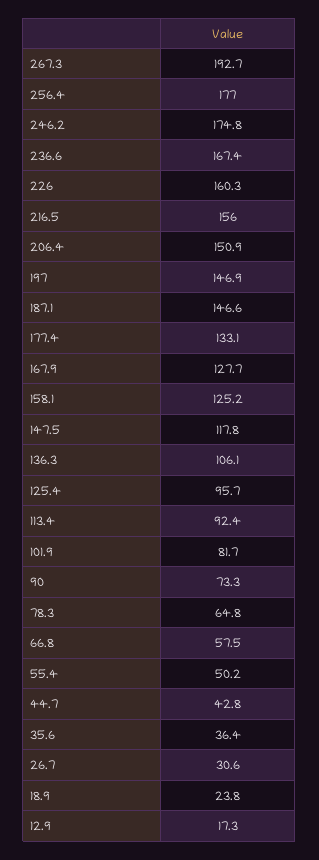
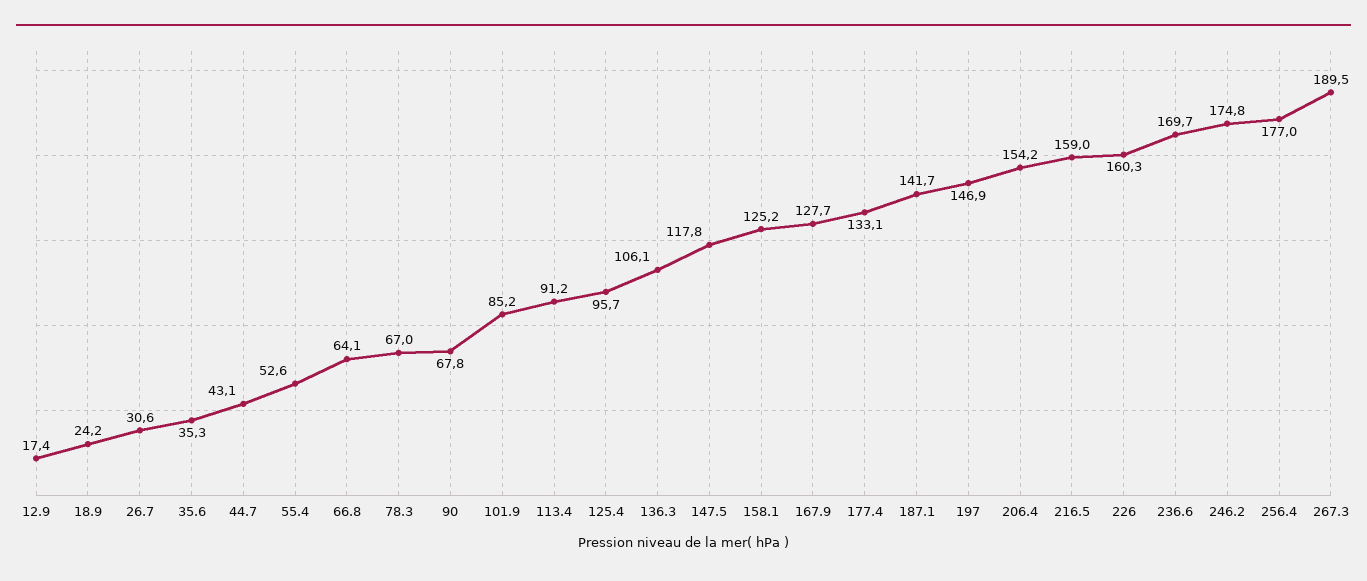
  {
-   "267.3": 192.7,
+   "267.3": 189.5,
    "256.4": 177,
    "246.2": 174.8,
-   "236.6": 167.4,
+   "236.6": 169.7,
    "226": 160.3,
-   "216.5": 156,
+   "216.5": 159,
-   "206.4": 150.9,
+   "206.4": 154.2,
    "197": 146.9,
-   "187.1": 146.6,
+   "187.1": 141.7,
    "177.4": 133.1,
    "167.9": 127.7,
    "158.1": 125.2,
    "147.5": 117.8,
    "136.3": 106.1,
    "125.4": 95.7,
-   "113.4": 92.4,
+   "113.4": 91.2,
-   "101.9": 81.7,
+   "101.9": 85.2,
-   "90": 73.3,
+   "90": 67.8,
-   "78.3": 64.8,
+   "78.3": 67,
-   "66.8": 57.5,
+   "66.8": 64.1,
-   "55.4": 50.2,
+   "55.4": 52.6,
-   "44.7": 42.8,
+   "44.7": 43.1,
-   "35.6": 36.4,
+   "35.6": 35.3,
    "26.7": 30.6,
-   "18.9": 23.8,
+   "18.9": 24.2,
-   "12.9": 17.3
+   "12.9": 17.4
  }

